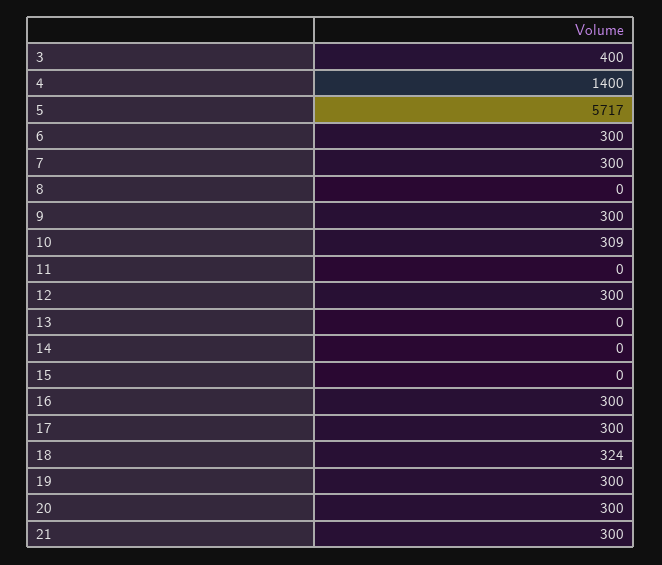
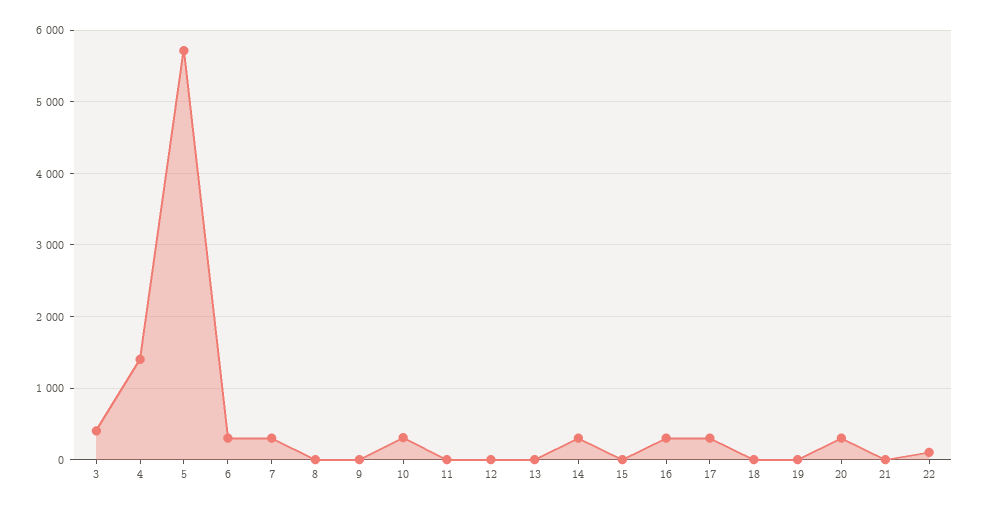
  {
    "3": 400,
    "4": 1400,
    "5": 5717,
    "6": 300,
    "7": 300,
    "8": 0,
-   "9": 300,
+   "9": 0,
    "10": 309,
    "11": 0,
-   "12": 300,
+   "12": 0,
    "13": 0,
-   "14": 0,
+   "14": 300,
    "15": 0,
    "16": 300,
    "17": 300,
-   "18": 324,
+   "18": 0,
-   "19": 300,
+   "19": 0,
    "20": 300,
-   "21": 300
+   "21": 0,
+   "22": 100
  }

